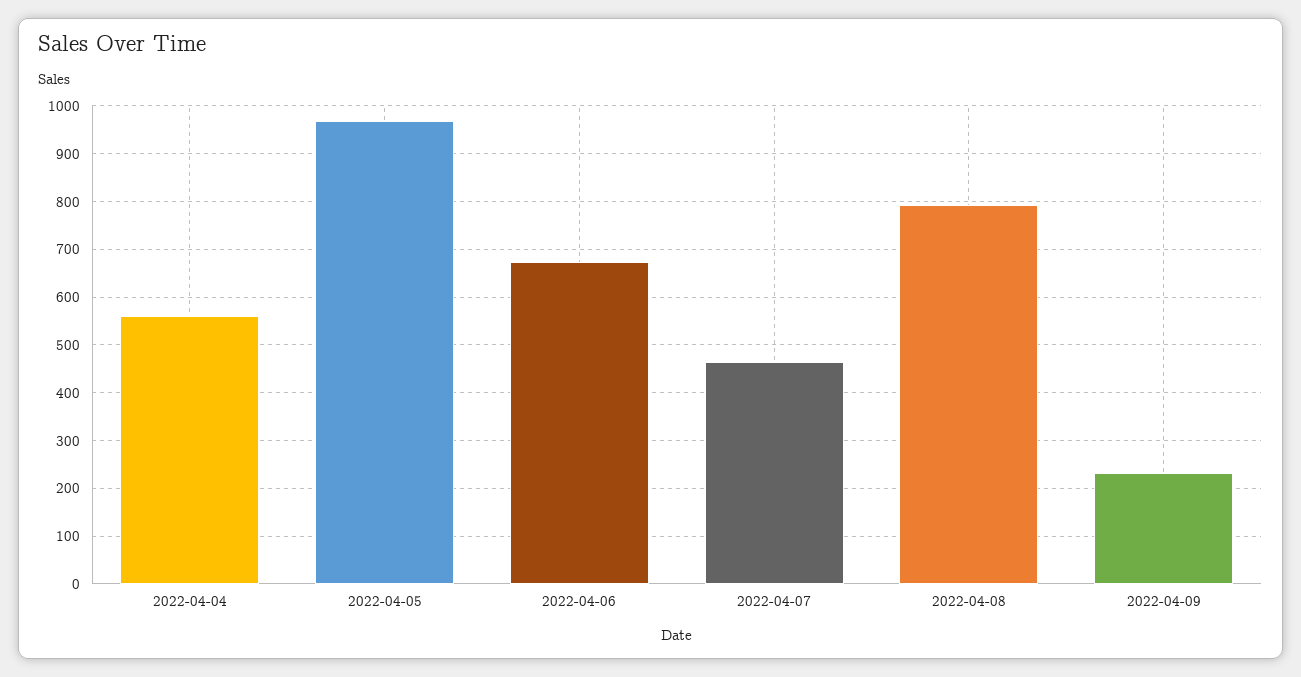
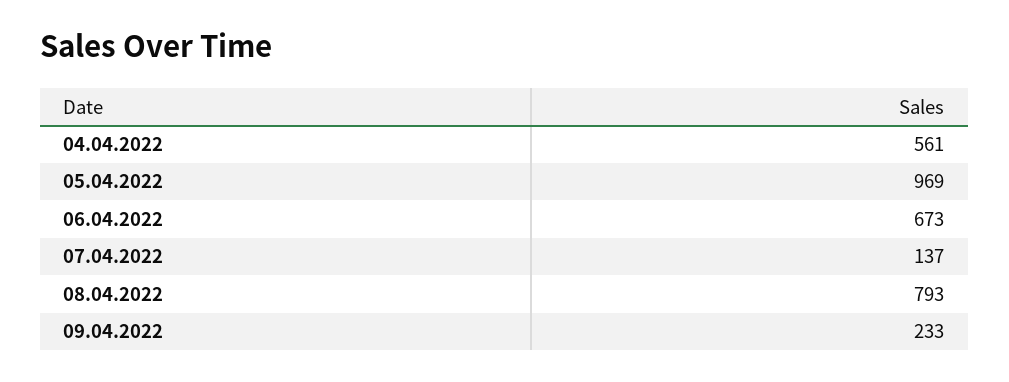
  {
    "2022-04-04": 561,
    "2022-04-05": 969,
    "2022-04-06": 673,
-   "2022-04-07": 460,
+   "2022-04-07": 137,
    "2022-04-08": 793,
    "2022-04-09": 233
  }

